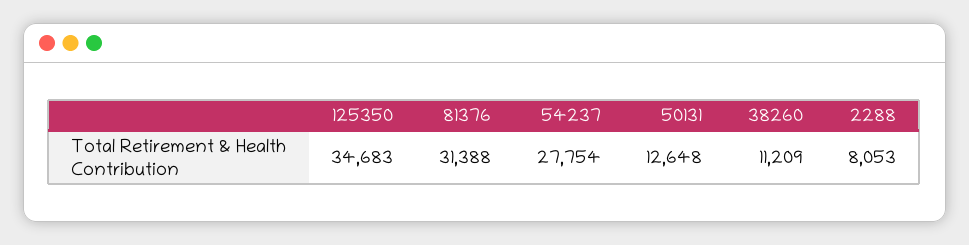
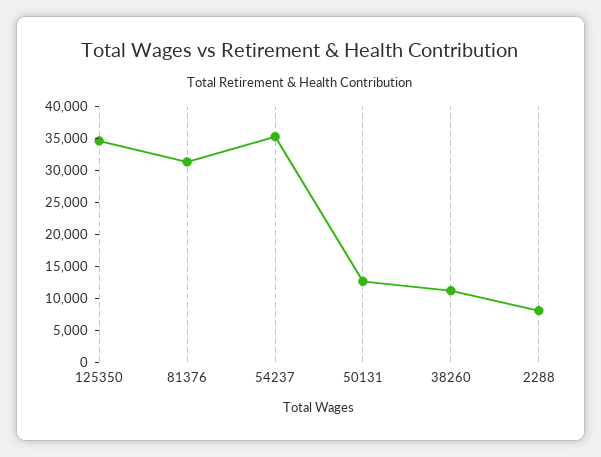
  {
    "125350": 34683,
    "81376": 31388,
-   "54237": 27754,
+   "54237": 35000,
    "50131": 12648,
    "38260": 11209,
    "2288": 8053
  }

